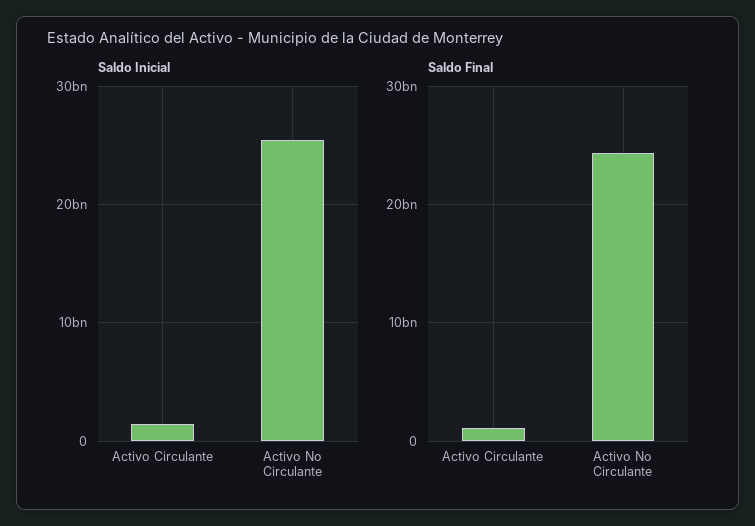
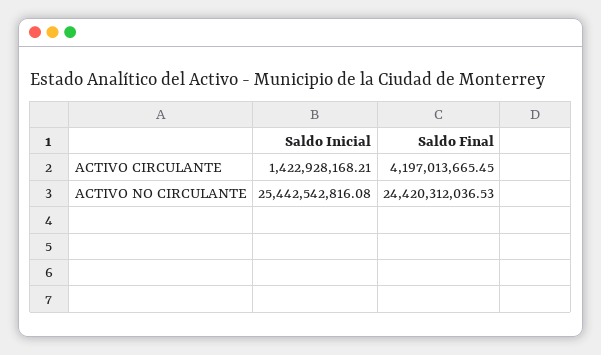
  {
    "Saldo Inicial": {
      "Activo Circulante": 1422928168.21,
      "Activo No Circulante": 25442542816.08
    },
    "Saldo Final": {
-     "Activo Circulante": 1000000000,
+     "Activo Circulante": 4197013665.45,
      "Activo No Circulante": 24420312036.53
    }
  }

